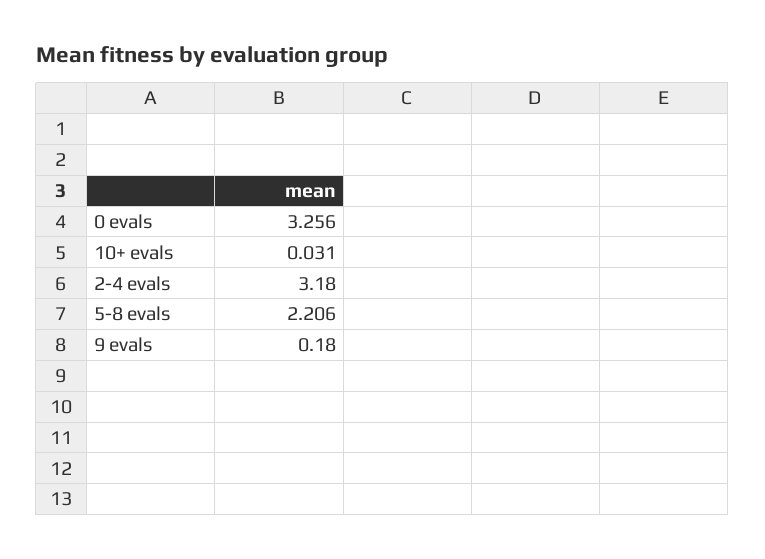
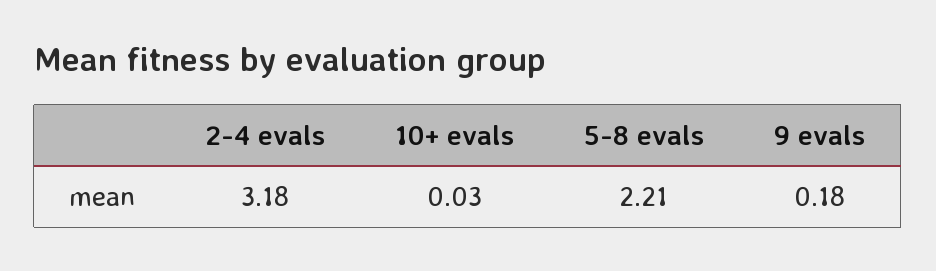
  {
-   "0 evals": 3.256,
    "10+ evals": 0.031,
    "2-4 evals": 3.18,
    "5-8 evals": 2.206,
    "9 evals": 0.18
  }

